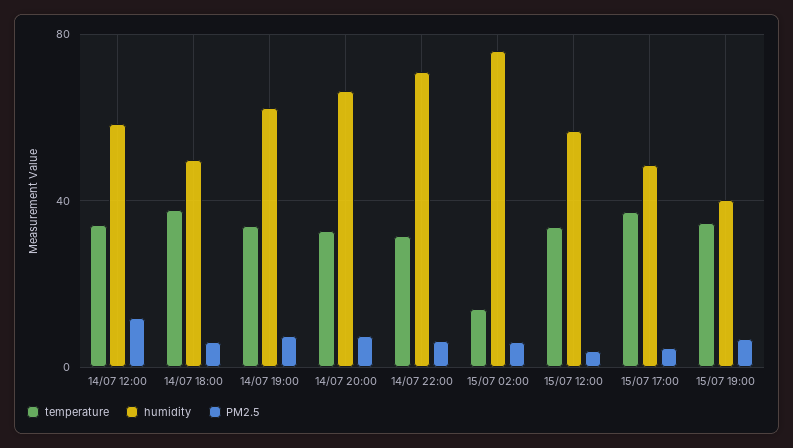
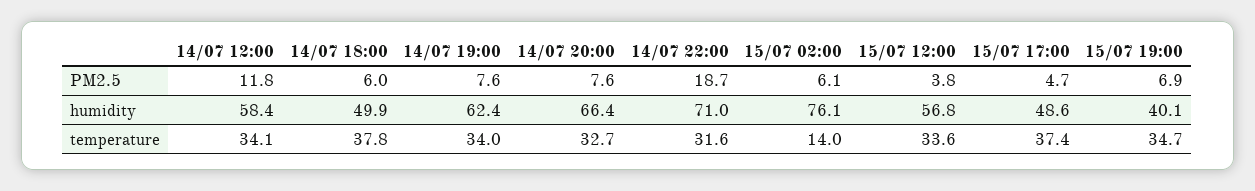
  {
    "temperature": {
      "14/07 12:00": 34.1,
      "14/07 18:00": 37.8,
      "14/07 19:00": 34,
      "14/07 20:00": 32.7,
      "14/07 22:00": 31.6,
      "15/07 02:00": 14,
      "15/07 12:00": 33.6,
      "15/07 17:00": 37.4,
      "15/07 19:00": 34.7
    },
    "humidity": {
      "14/07 12:00": 58.4,
      "14/07 18:00": 49.9,
      "14/07 19:00": 62.4,
      "14/07 20:00": 66.4,
      "14/07 22:00": 71,
      "15/07 02:00": 76.1,
      "15/07 12:00": 56.8,
      "15/07 17:00": 48.6,
      "15/07 19:00": 40.1
    },
    "PM2.5": {
      "14/07 12:00": 11.8,
      "14/07 18:00": 6,
      "14/07 19:00": 7.6,
      "14/07 20:00": 7.6,
-     "14/07 22:00": 5,
+     "14/07 22:00": 18.7,
      "15/07 02:00": 6.1,
      "15/07 12:00": 3.8,
      "15/07 17:00": 4.7,
      "15/07 19:00": 6.9
    }
  }

